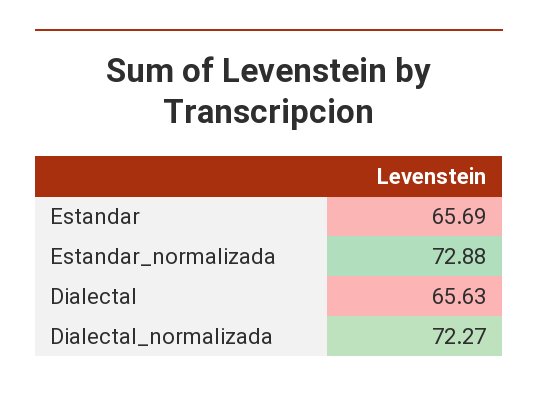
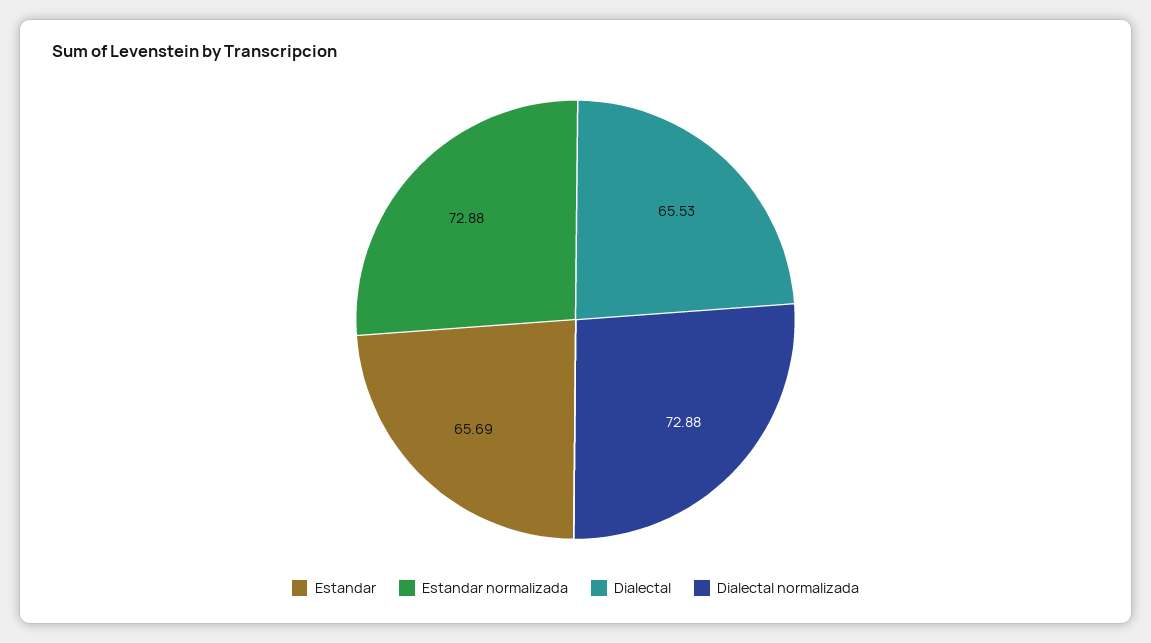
  {
    "Estandar": 65.69,
    "Estandar_normalizada": 72.88,
-   "Dialectal": 65.63,
+   "Dialectal": 65.53,
-   "Dialectal_normalizada": 72.27
+   "Dialectal_normalizada": 72.88
  }

